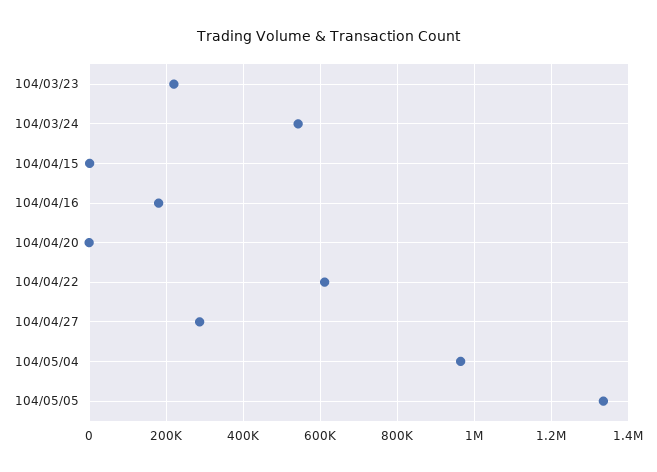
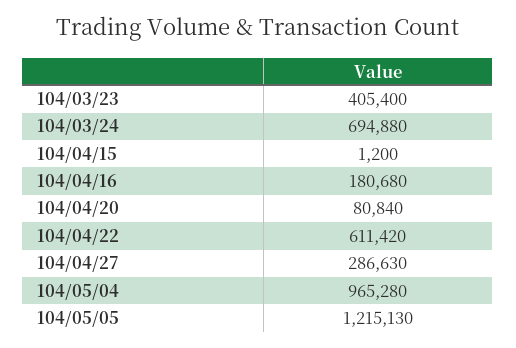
  {
-   "104/03/23": 220000,
+   "104/03/23": 405400,
-   "104/03/24": 540000,
+   "104/03/24": 694880,
    "104/04/15": 1200,
    "104/04/16": 180680,
-   "104/04/20": 0,
+   "104/04/20": 80840,
    "104/04/22": 611420,
    "104/04/27": 286630,
    "104/05/04": 965280,
-   "104/05/05": 1340000
+   "104/05/05": 1215130
  }

